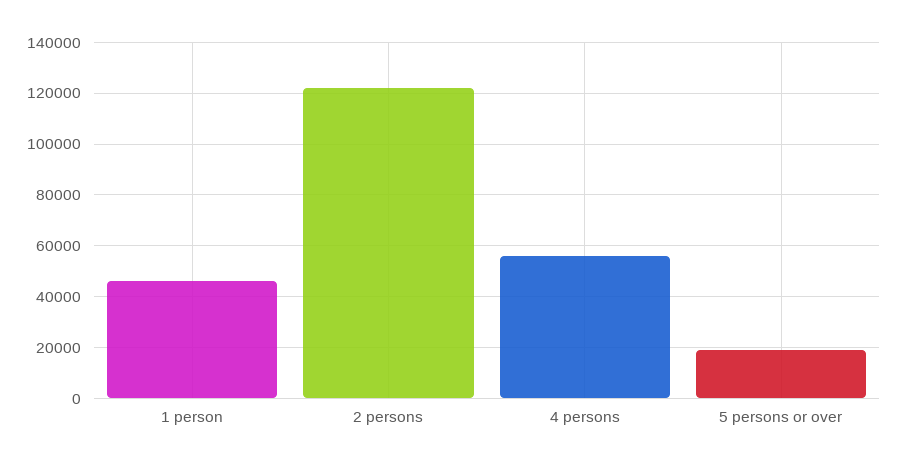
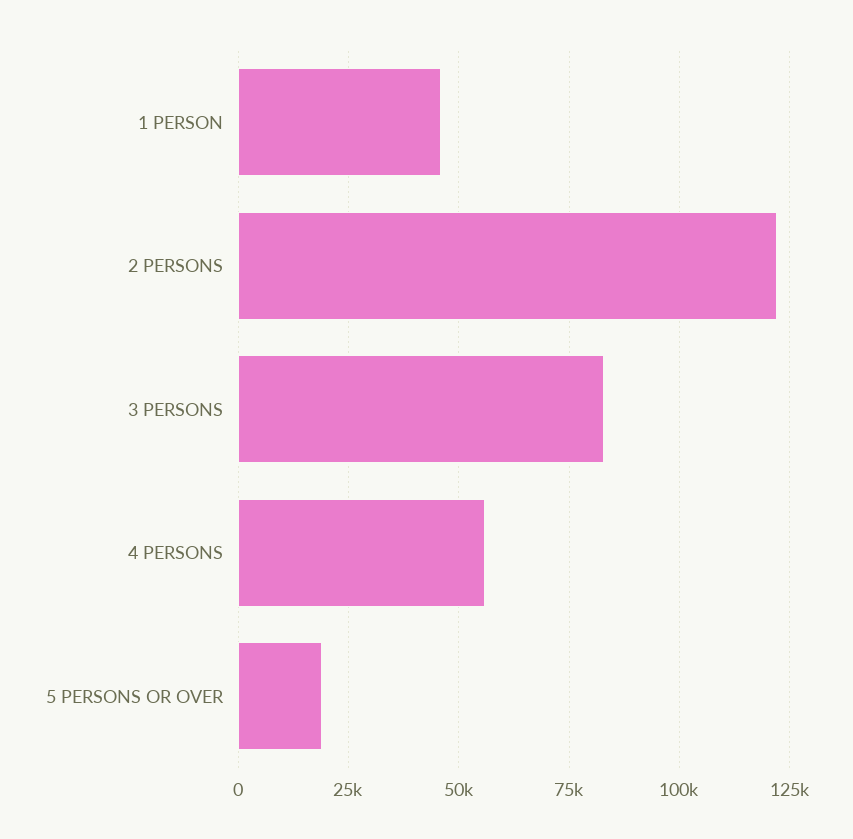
  {
    "1 person": 45000,
    "2 persons": 122500,
    "4 persons": 55000,
-   "5 persons or over": 20000
+   "5 persons or over": 20000,
+   "3 PERSONS": 82500
  }

